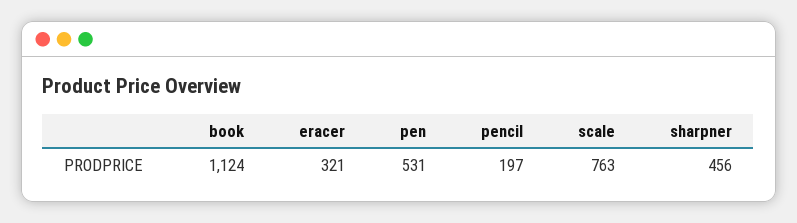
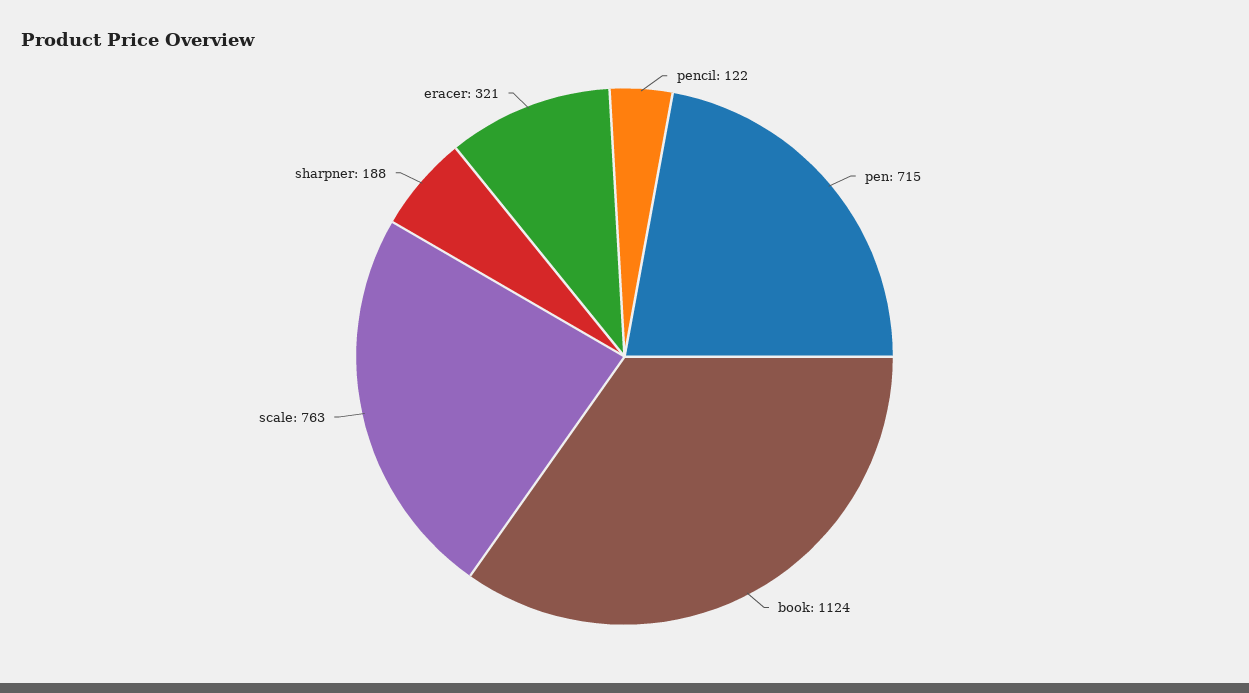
  {
    "book": 1124,
    "eracer": 321,
-   "pen": 531,
+   "pen": 715,
-   "pencil": 197,
+   "pencil": 122,
    "scale": 763,
-   "sharpner": 456
+   "sharpner": 188
  }

